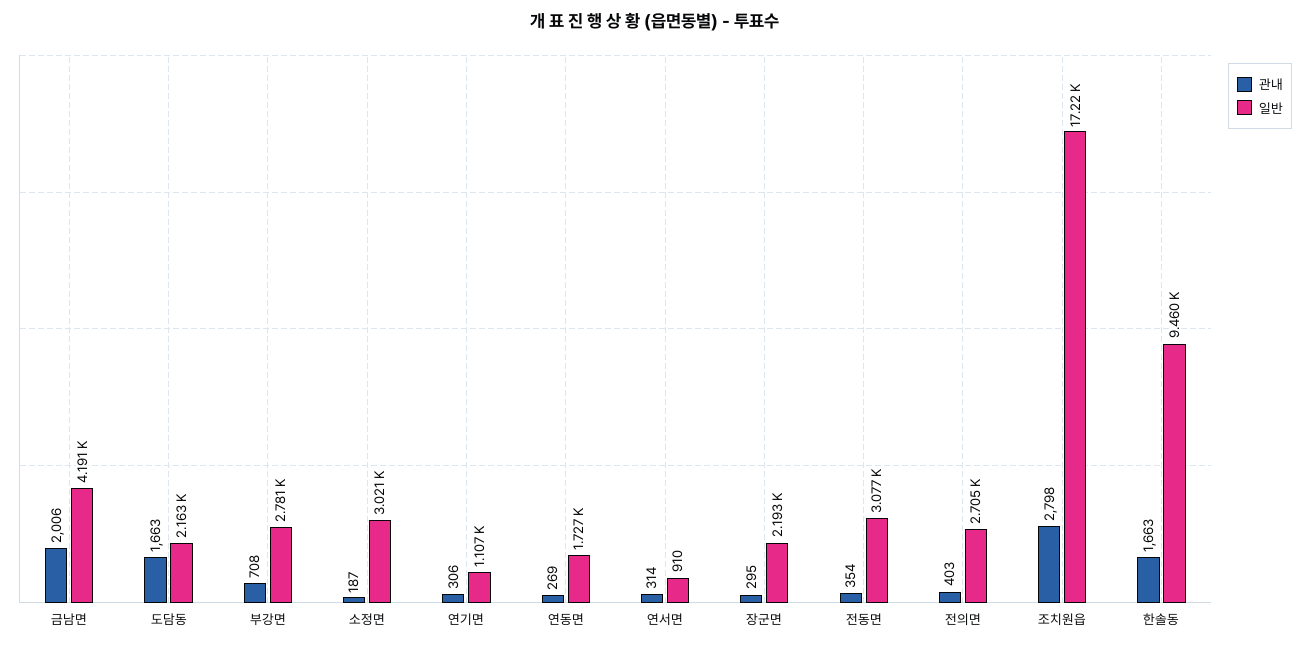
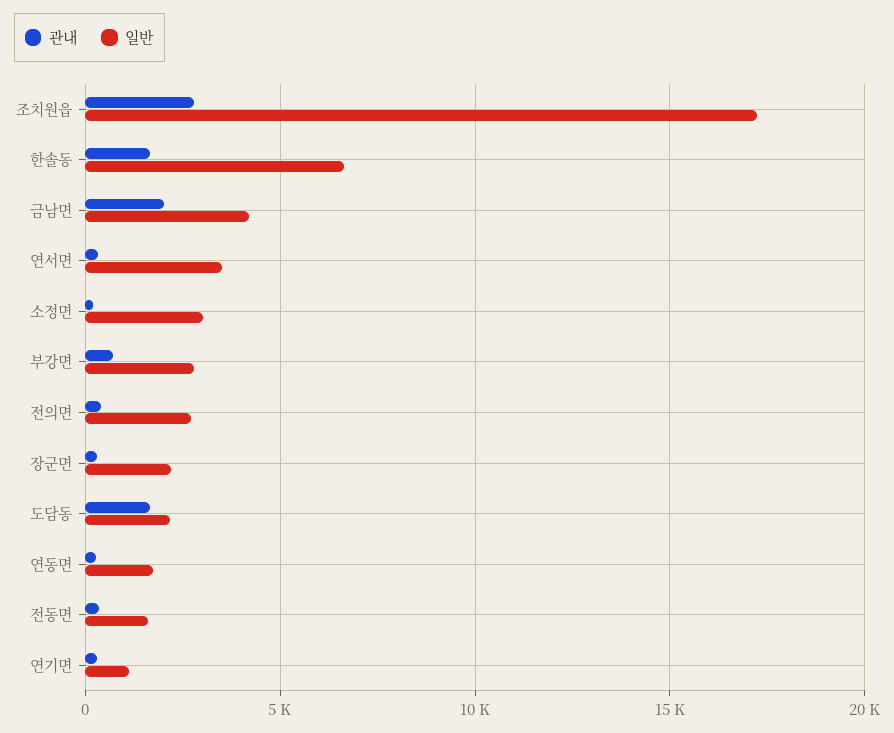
  {
    "관내": {
      "금남면": 2006,
      "도담동": 1663,
      "부강면": 708,
      "소정면": 187,
      "연기면": 306,
      "연동면": 269,
      "연서면": 314,
      "장군면": 295,
      "전동면": 354,
      "전의면": 403,
      "조치원읍": 2798,
      "한솔동": 1663
    },
    "일반": {
      "금남면": 4191,
      "도담동": 2163,
      "부강면": 2781,
      "소정면": 3021,
      "연기면": 1107,
      "연동면": 1727,
-     "연서면": 910,
+     "연서면": 3500,
      "장군면": 2193,
-     "전동면": 3077,
+     "전동면": 1500,
      "전의면": 2705,
      "조치원읍": 17220,
-     "한솔동": 9460
+     "한솔동": 6500
    }
  }

